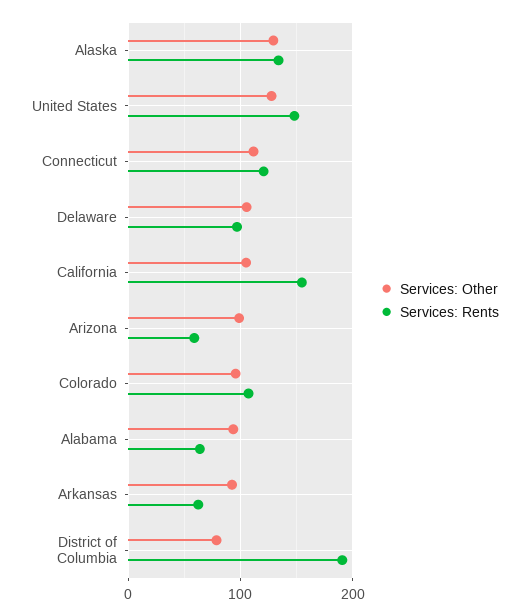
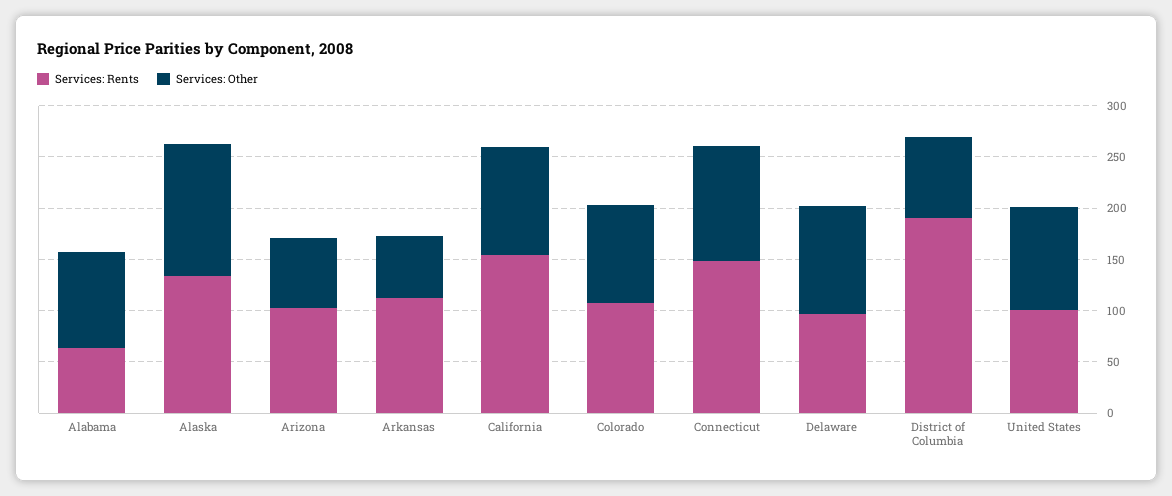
  {
    "Services: Other": {
      "Alaska": 130,
-     "United States": 130,
+     "United States": 100,
      "Connecticut": 110,
      "Delaware": 110,
      "California": 110,
-     "Arizona": 100,
+     "Arizona": 70,
      "Colorado": 100,
      "Alabama": 90,
-     "Arkansas": 90,
+     "Arkansas": 60,
      "District of Columbia": 80
    },
    "Services: Rents": {
      "Alaska": 130,
-     "United States": 150,
+     "United States": 100,
-     "Connecticut": 120,
+     "Connecticut": 150,
      "Delaware": 100,
      "California": 150,
-     "Arizona": 60,
+     "Arizona": 100,
      "Colorado": 110,
      "Alabama": 60,
-     "Arkansas": 60,
+     "Arkansas": 110,
      "District of Columbia": 190
    }
  }

